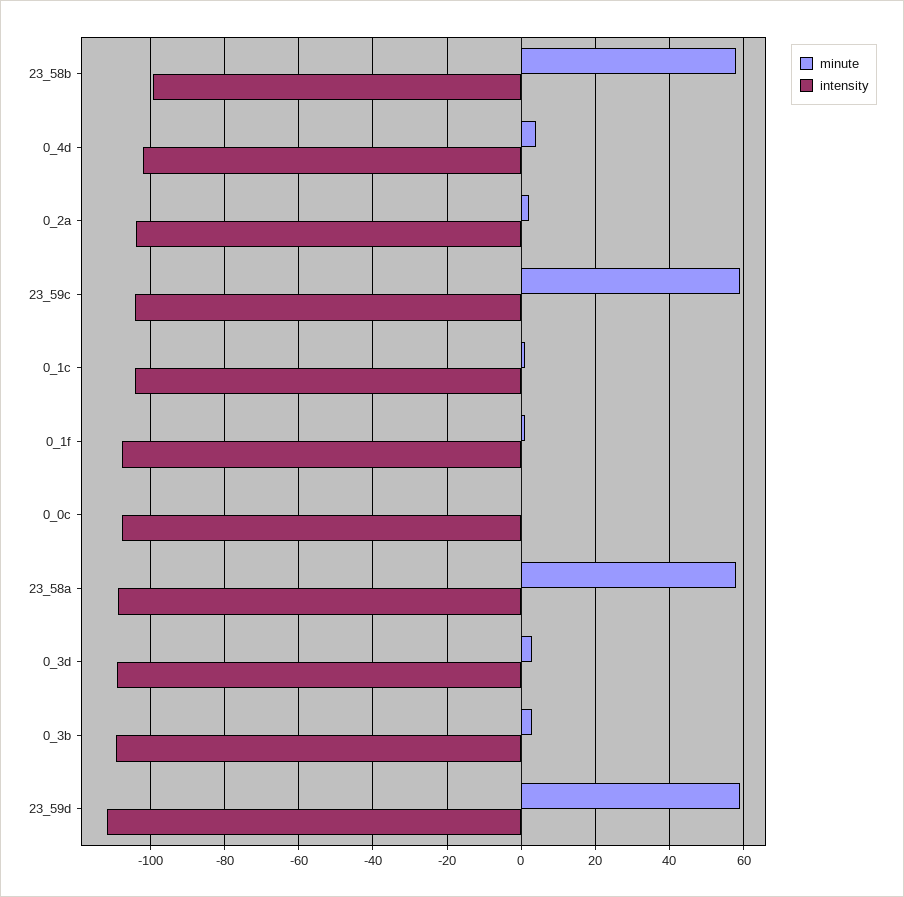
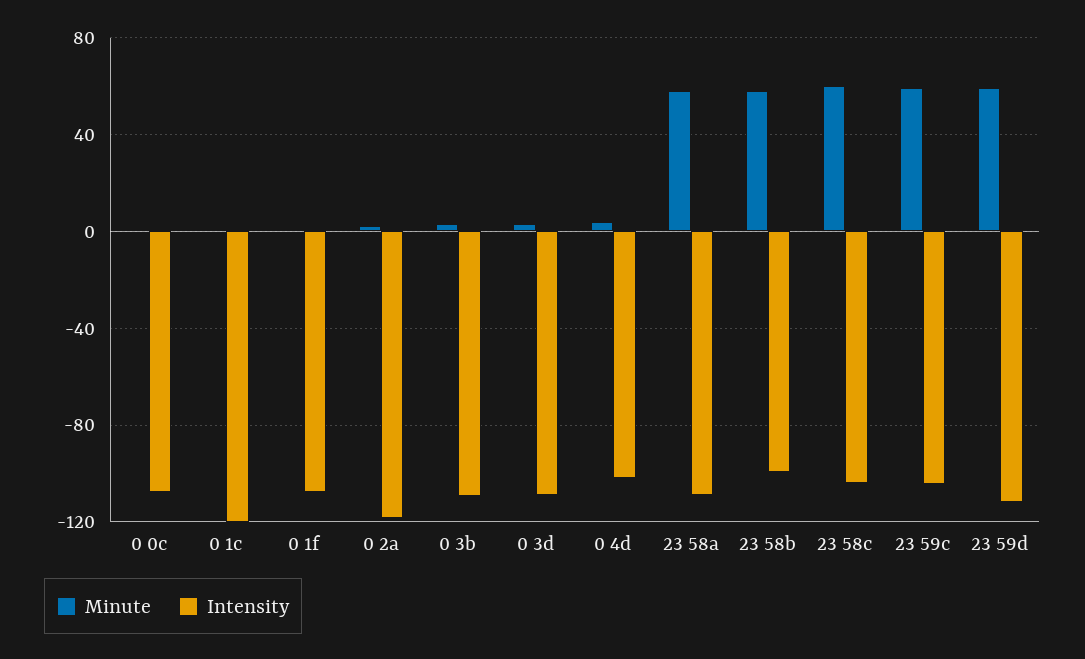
  {
    "minute": {
      "23_58b": 58,
      "0_4d": 4,
      "0_2a": 2,
      "23_59c": 60,
      "0_1c": 2,
      "0_1f": 2,
      "0_0c": 0,
      "23_58a": 58,
      "0_3d": 4,
      "0_3b": 4,
-     "23_59d": 60
+     "23_59d": 60,
+     "23 58c": 60
    },
    "intensity": {
      "23_58b": -100,
      "0_4d": -102,
-     "0_2a": -104,
+     "0_2a": -120,
      "23_59c": -104,
-     "0_1c": -104,
+     "0_1c": -120,
      "0_1f": -108,
      "0_0c": -108,
      "23_58a": -108,
      "0_3d": -110,
      "0_3b": -110,
-     "23_59d": -112
+     "23_59d": -112,
+     "23 58c": -105
    }
  }

